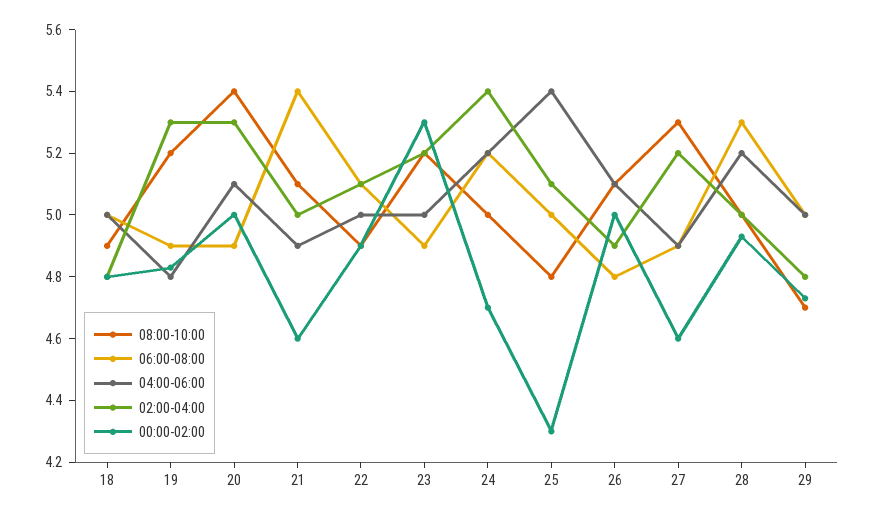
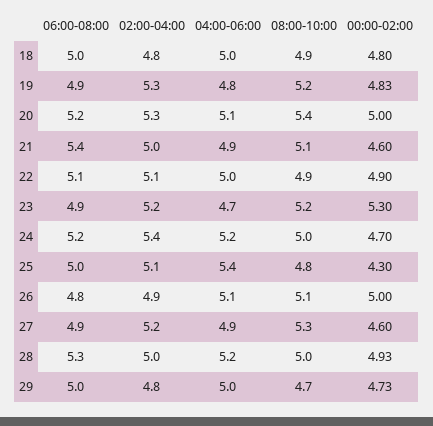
  {
    "08:00-10:00": {
      "18": 4.9,
      "19": 5.2,
      "20": 5.4,
      "21": 5.1,
      "22": 4.9,
      "23": 5.2,
      "24": 5,
      "25": 4.8,
      "26": 5.1,
      "27": 5.3,
      "28": 5,
      "29": 4.7
    },
    "06:00-08:00": {
      "18": 5,
      "19": 4.9,
-     "20": 4.9,
+     "20": 5.2,
      "21": 5.4,
      "22": 5.1,
      "23": 4.9,
      "24": 5.2,
      "25": 5,
      "26": 4.8,
      "27": 4.9,
      "28": 5.3,
      "29": 5
    },
    "04:00-06:00": {
      "18": 5,
      "19": 4.8,
      "20": 5.1,
      "21": 4.9,
      "22": 5,
-     "23": 5,
+     "23": 4.7,
      "24": 5.2,
      "25": 5.4,
      "26": 5.1,
      "27": 4.9,
      "28": 5.2,
      "29": 5
    },
    "02:00-04:00": {
      "18": 4.8,
      "19": 5.3,
      "20": 5.3,
      "21": 5,
      "22": 5.1,
      "23": 5.2,
      "24": 5.4,
      "25": 5.1,
      "26": 4.9,
      "27": 5.2,
      "28": 5,
      "29": 4.8
    },
    "00:00-02:00": {
      "18": 4.8,
      "19": 4.83,
      "20": 5,
      "21": 4.6,
      "22": 4.9,
      "23": 5.3,
      "24": 4.7,
      "25": 4.3,
      "26": 5,
      "27": 4.6,
      "28": 4.93,
      "29": 4.73
    }
  }

